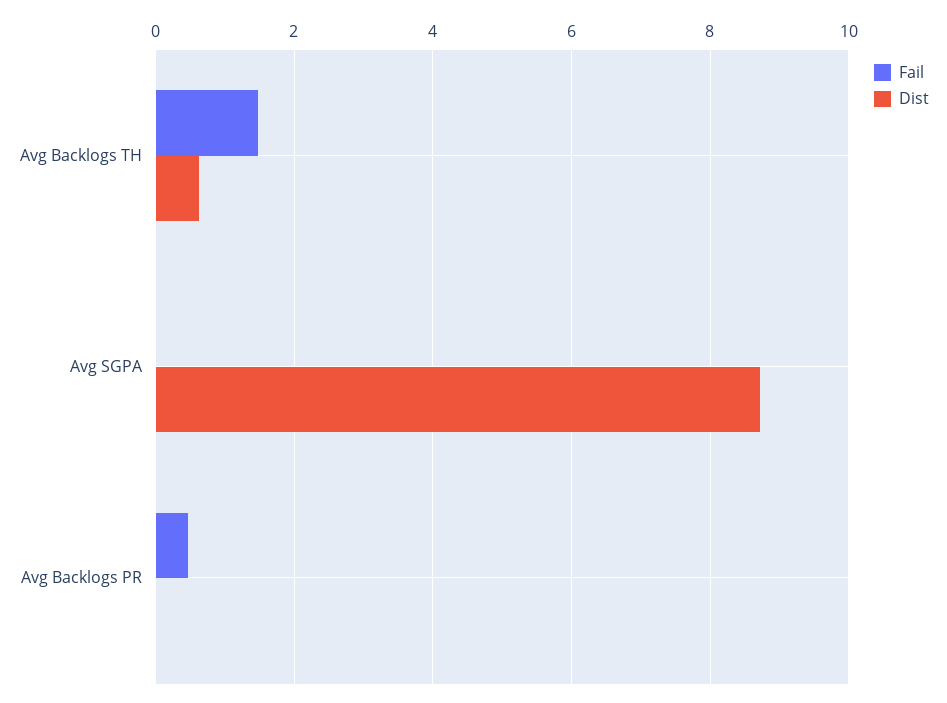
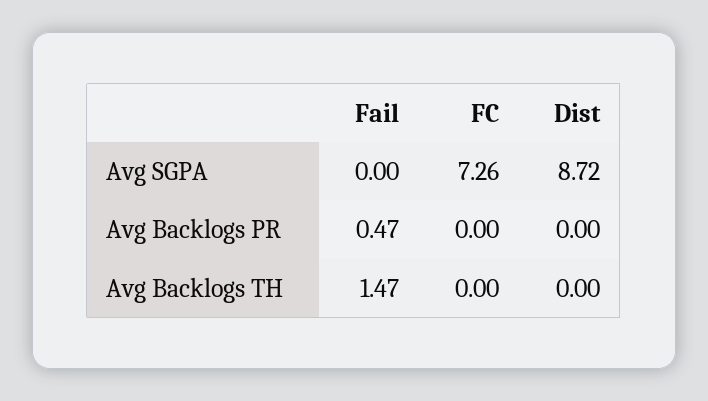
  {
    "Fail": {
      "Avg Backlogs TH": 1.47,
      "Avg SGPA": 0,
      "Avg Backlogs PR": 0.47
    },
    "Dist": {
-     "Avg Backlogs TH": 0.6,
+     "Avg Backlogs TH": 0,
      "Avg SGPA": 8.72,
      "Avg Backlogs PR": 0
-   }
+   },
+   "FC": {
+     "Avg SGPA": 7.26,
+     "Avg Backlogs PR": 0,
+     "Avg Backlogs TH": 0
+   }
  }

